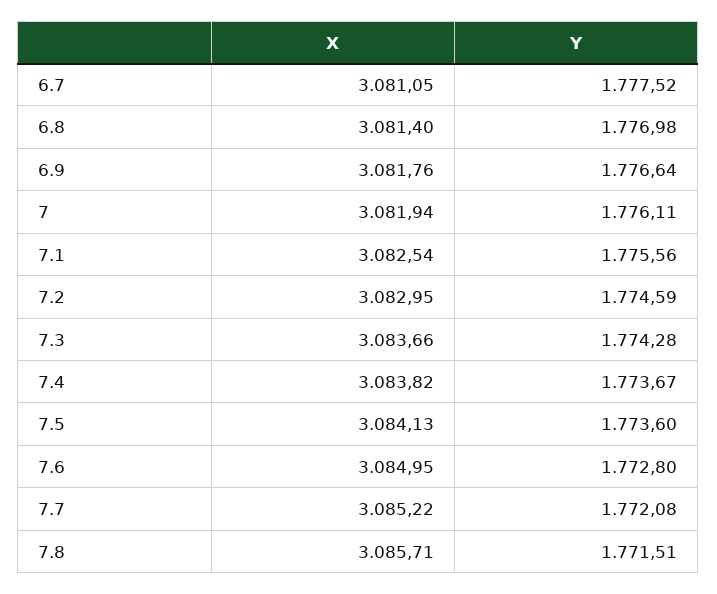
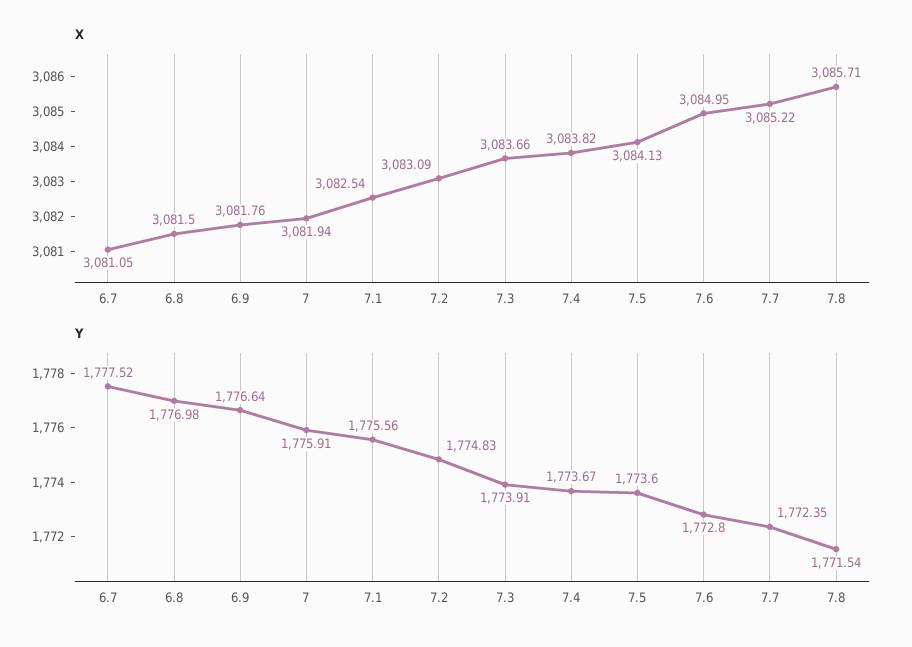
  {
    "X": {
      "6.7": 3081.05,
-     "6.8": 3081.4,
+     "6.8": 3081.5,
      "6.9": 3081.76,
      "7": 3081.94,
      "7.1": 3082.54,
-     "7.2": 3082.95,
+     "7.2": 3083.09,
      "7.3": 3083.66,
      "7.4": 3083.82,
      "7.5": 3084.13,
      "7.6": 3084.95,
      "7.7": 3085.22,
      "7.8": 3085.71
    },
    "Y": {
      "6.7": 1777.52,
      "6.8": 1776.98,
      "6.9": 1776.64,
-     "7": 1776.11,
+     "7": 1775.91,
      "7.1": 1775.56,
-     "7.2": 1774.59,
+     "7.2": 1774.83,
-     "7.3": 1774.28,
+     "7.3": 1773.91,
      "7.4": 1773.67,
      "7.5": 1773.6,
      "7.6": 1772.8,
-     "7.7": 1772.08,
+     "7.7": 1772.35,
-     "7.8": 1771.51
+     "7.8": 1771.54
    }
  }

